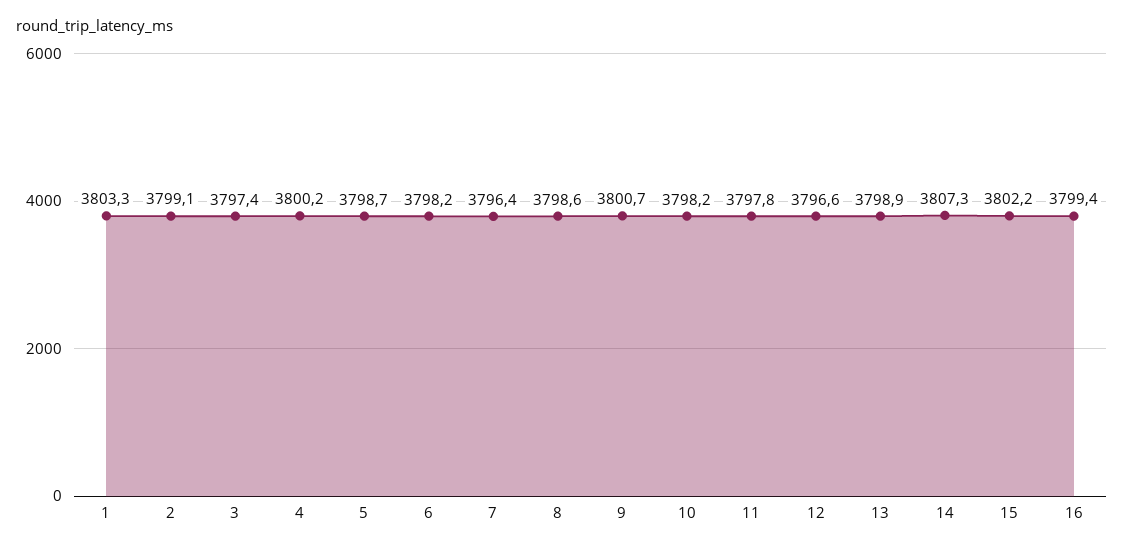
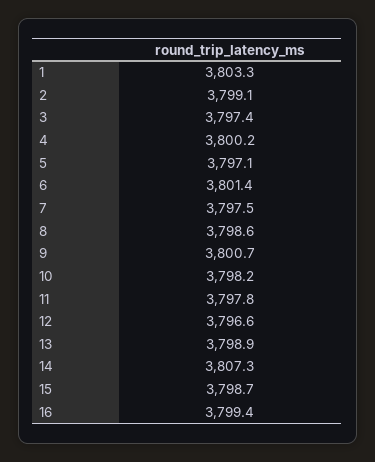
  {
    "1": 3803.3,
    "2": 3799.1,
    "3": 3797.4,
    "4": 3800.2,
-   "5": 3798.7,
+   "5": 3797.1,
-   "6": 3798.2,
+   "6": 3801.4,
-   "7": 3796.4,
+   "7": 3797.5,
    "8": 3798.6,
    "9": 3800.7,
    "10": 3798.2,
    "11": 3797.8,
    "12": 3796.6,
    "13": 3798.9,
    "14": 3807.3,
-   "15": 3802.2,
+   "15": 3798.7,
    "16": 3799.4
  }

